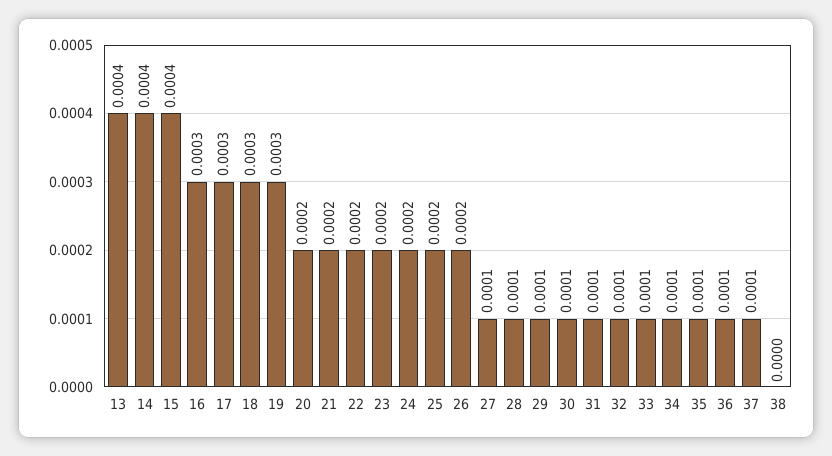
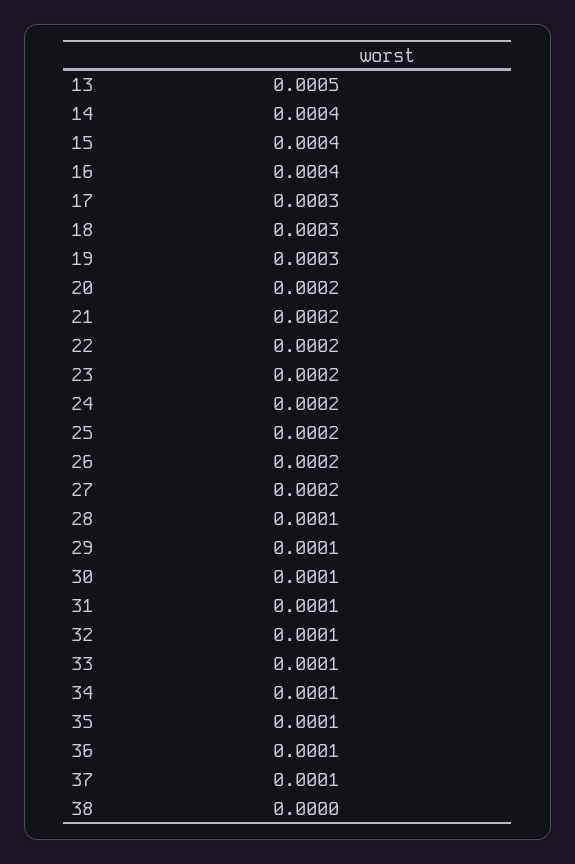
  {
-   "13": 0.0004,
+   "13": 0.0005,
    "14": 0.0004,
    "15": 0.0004,
-   "16": 0.0003,
+   "16": 0.0004,
    "17": 0.0003,
    "18": 0.0003,
    "19": 0.0003,
    "20": 0.0002,
    "21": 0.0002,
    "22": 0.0002,
    "23": 0.0002,
    "24": 0.0002,
    "25": 0.0002,
    "26": 0.0002,
-   "27": 0.0001,
+   "27": 0.0002,
    "28": 0.0001,
    "29": 0.0001,
    "30": 0.0001,
    "31": 0.0001,
    "32": 0.0001,
    "33": 0.0001,
    "34": 0.0001,
    "35": 0.0001,
    "36": 0.0001,
    "37": 0.0001,
    "38": 0
  }

